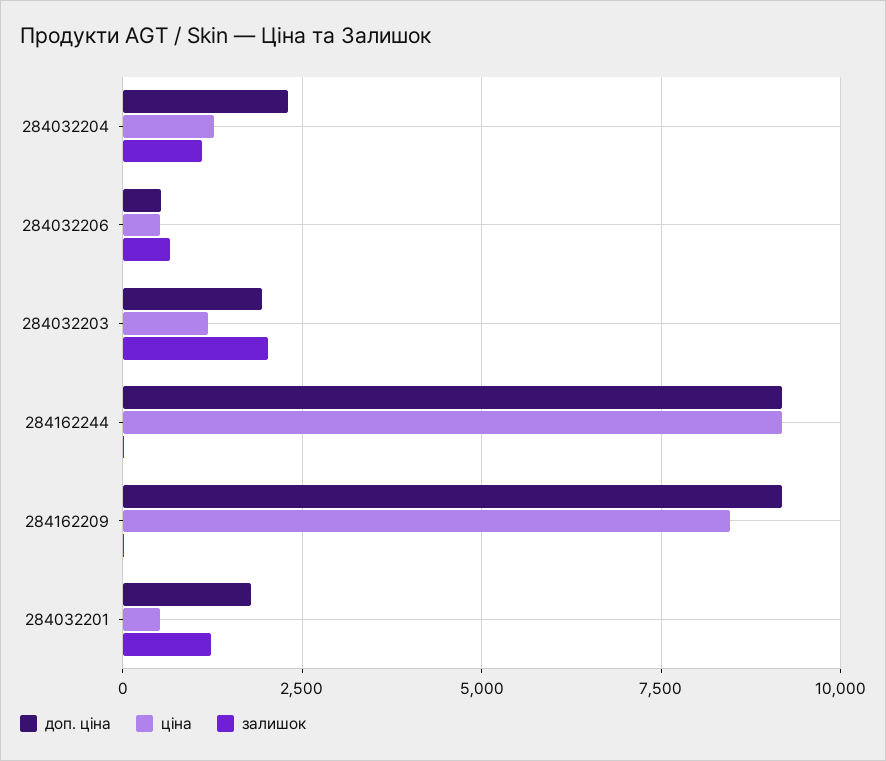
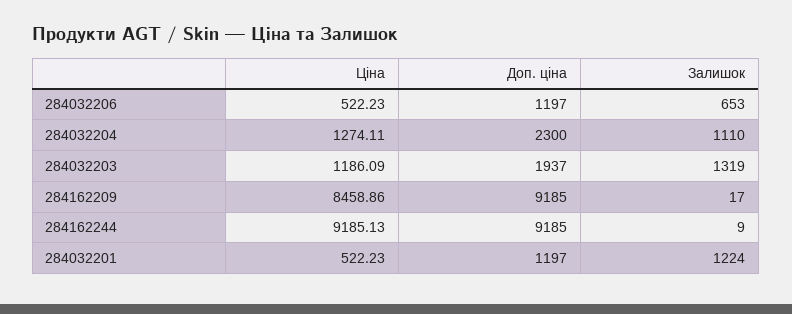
  {
    "доп. ціна": {
      "284032204": 2300,
-     "284032206": 500,
+     "284032206": 1197,
      "284032203": 1937,
      "284162244": 9185,
      "284162209": 9185,
-     "284032201": 1750
+     "284032201": 1197
    },
    "ціна": {
      "284032204": 1274.11,
      "284032206": 522.23,
      "284032203": 1186.09,
      "284162244": 9185.13,
      "284162209": 8458.86,
      "284032201": 522.23
    },
    "залишок": {
      "284032204": 1110,
      "284032206": 653,
-     "284032203": 2000,
+     "284032203": 1319,
      "284162244": 9,
      "284162209": 17,
      "284032201": 1224
    }
  }

